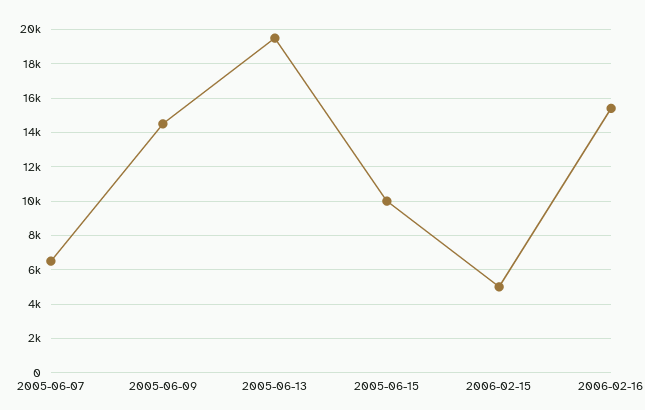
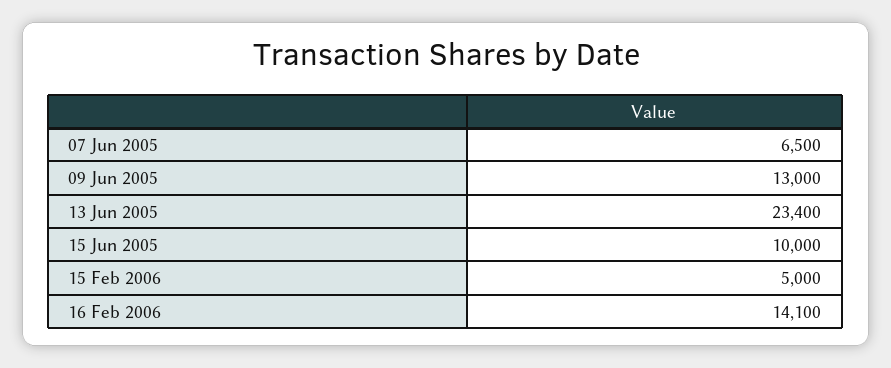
  {
    "2005-06-07": 6500,
-   "2005-06-09": 14500,
+   "2005-06-09": 13000,
-   "2005-06-13": 19500,
+   "2005-06-13": 23400,
    "2005-06-15": 10000,
    "2006-02-15": 5000,
-   "2006-02-16": 15500
+   "2006-02-16": 14100
  }

